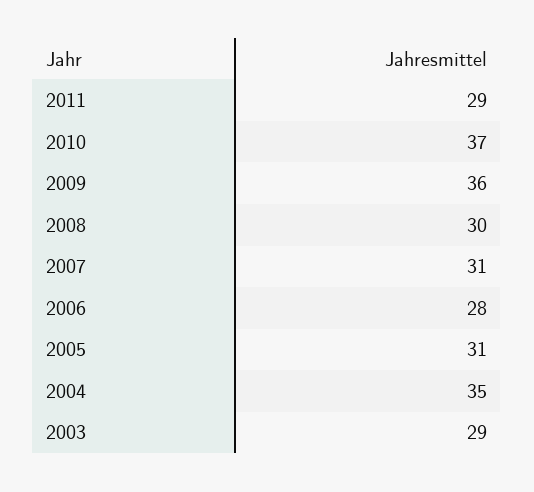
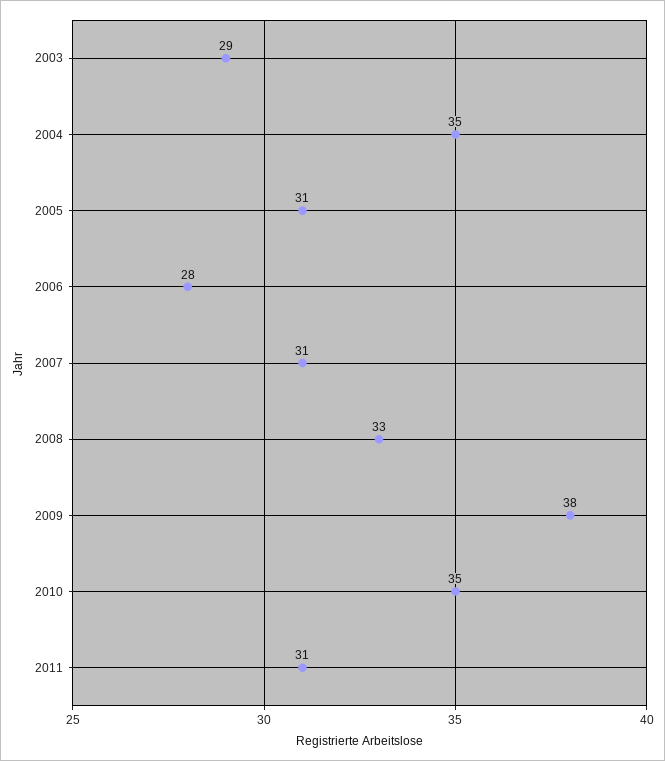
  {
-   "2011": 29,
+   "2011": 31,
-   "2010": 37,
+   "2010": 35,
-   "2009": 36,
+   "2009": 38,
-   "2008": 30,
+   "2008": 33,
    "2007": 31,
    "2006": 28,
    "2005": 31,
    "2004": 35,
    "2003": 29
  }

